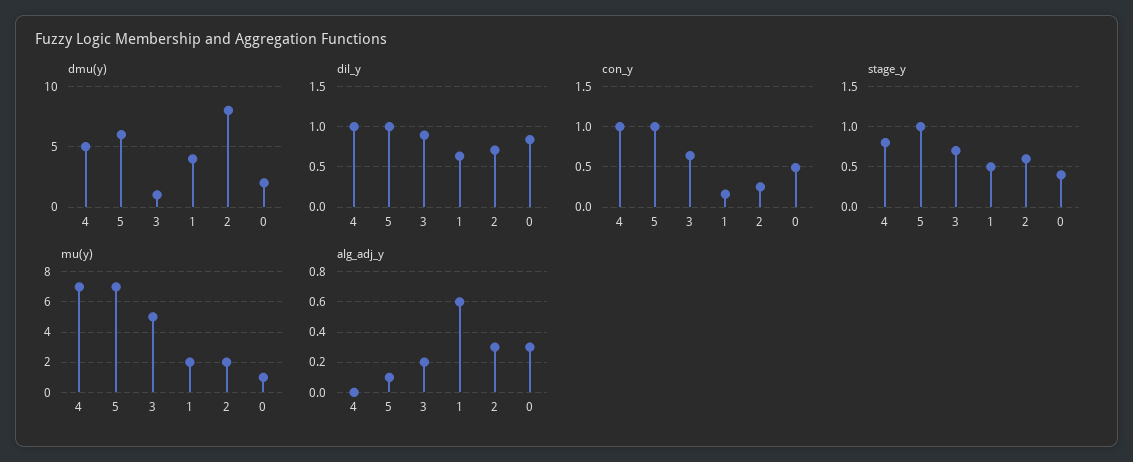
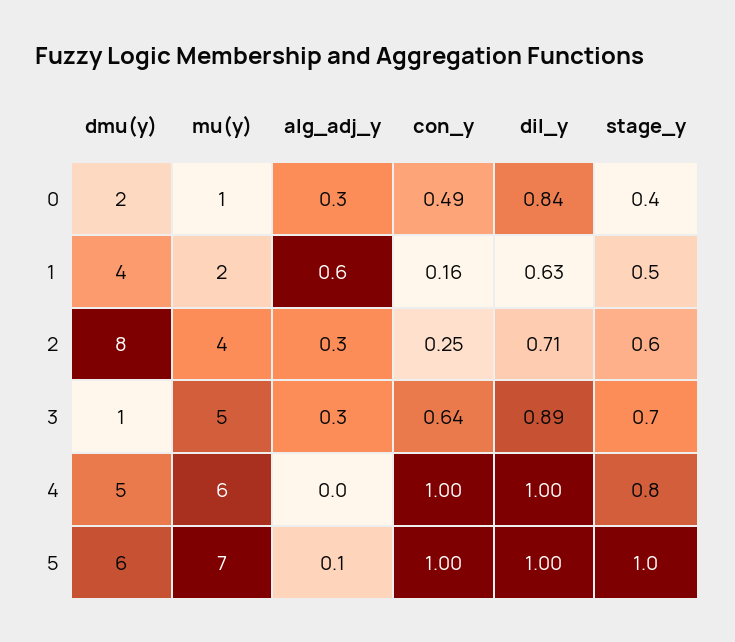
  {
    "dmu(y)": {
      "4": 5,
      "5": 6,
      "3": 1,
      "1": 4,
      "2": 8,
      "0": 2
    },
    "dil_y": {
      "4": 1,
      "5": 1,
      "3": 0.89,
      "1": 0.63,
      "2": 0.71,
      "0": 0.84
    },
    "con_y": {
      "4": 1,
      "5": 1,
      "3": 0.64,
      "1": 0.16,
      "2": 0.25,
      "0": 0.49
    },
    "stage_y": {
      "4": 0.8,
      "5": 1,
      "3": 0.7,
      "1": 0.5,
      "2": 0.6,
      "0": 0.4
    },
    "mu(y)": {
-     "4": 7,
+     "4": 6,
      "5": 7,
      "3": 5,
      "1": 2,
-     "2": 2,
+     "2": 4,
      "0": 1
    },
    "alg_adj_y": {
      "4": 0,
      "5": 0.1,
-     "3": 0.2,
+     "3": 0.3,
      "1": 0.6,
      "2": 0.3,
      "0": 0.3
    }
  }

